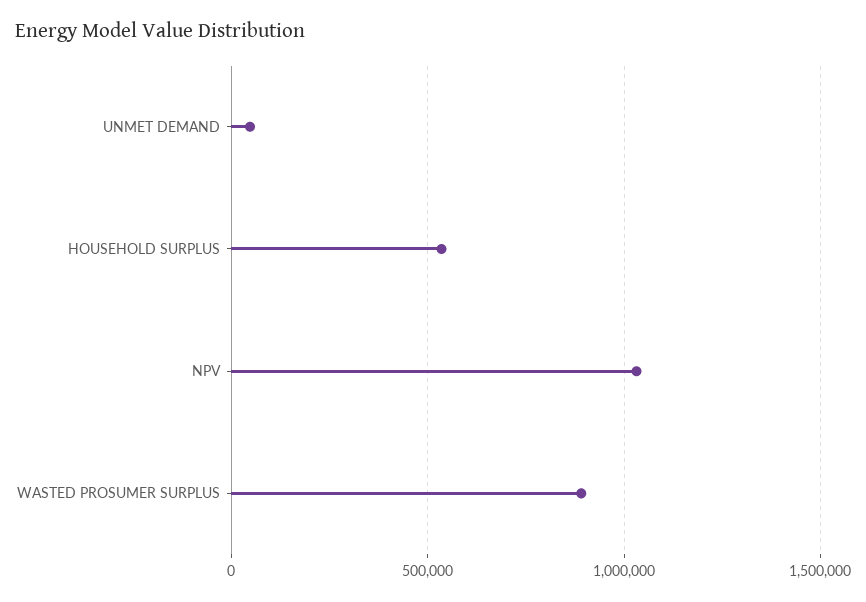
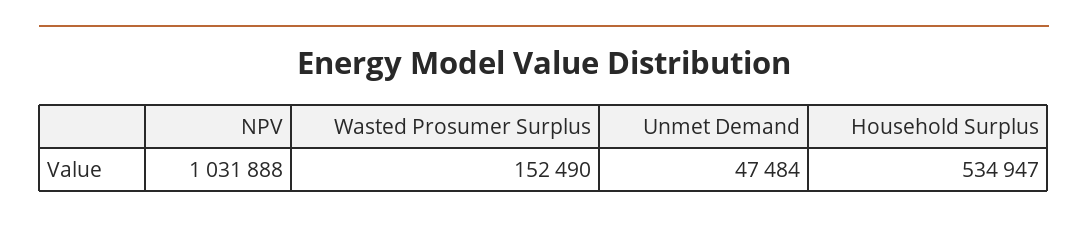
  {
    "UNMET DEMAND": 47484,
    "HOUSEHOLD SURPLUS": 534947,
    "NPV": 1031888,
-   "WASTED PROSUMER SURPLUS": 900000
+   "WASTED PROSUMER SURPLUS": 152490
  }

